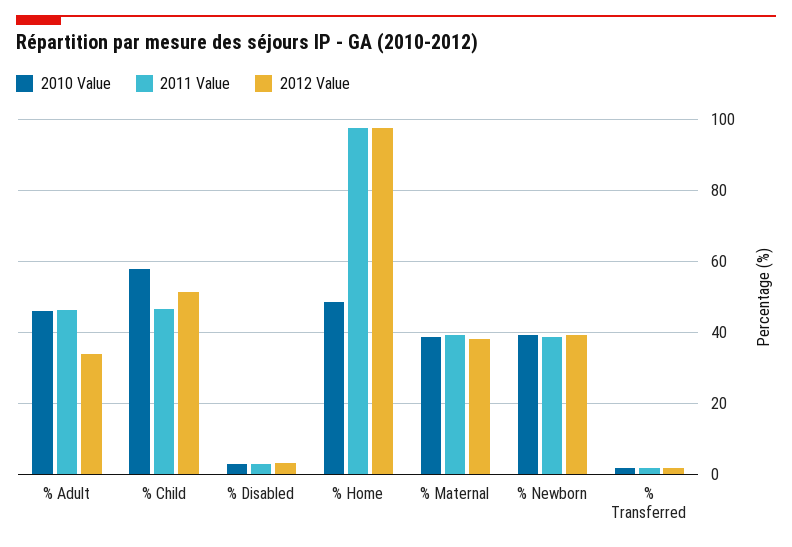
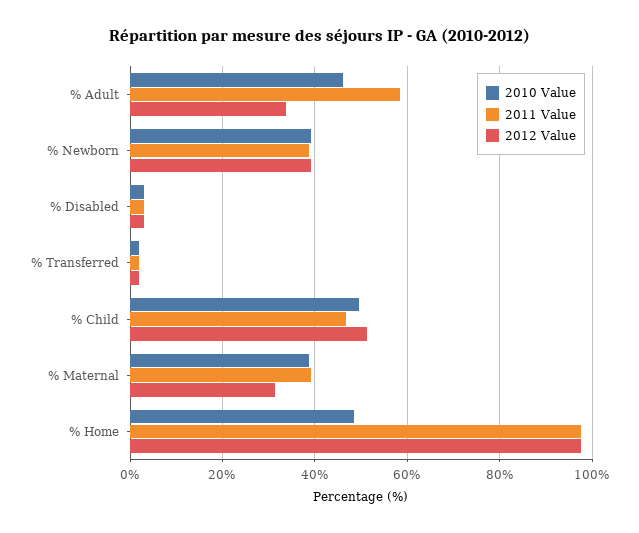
  {
    "2010 Value": {
      "% Adult": 46,
-     "% Child": 58,
+     "% Child": 50,
      "% Disabled": 2,
      "% Home": 48,
      "% Maternal": 38,
      "% Newborn": 40,
      "% Transferred": 2
    },
    "2011 Value": {
-     "% Adult": 46,
+     "% Adult": 58,
      "% Child": 46,
      "% Disabled": 2,
      "% Home": 98,
      "% Maternal": 40,
      "% Newborn": 38,
      "% Transferred": 2
    },
    "2012 Value": {
      "% Adult": 34,
      "% Child": 52,
      "% Disabled": 4,
      "% Home": 98,
-     "% Maternal": 38,
+     "% Maternal": 32,
      "% Newborn": 40,
      "% Transferred": 2
    }
  }

